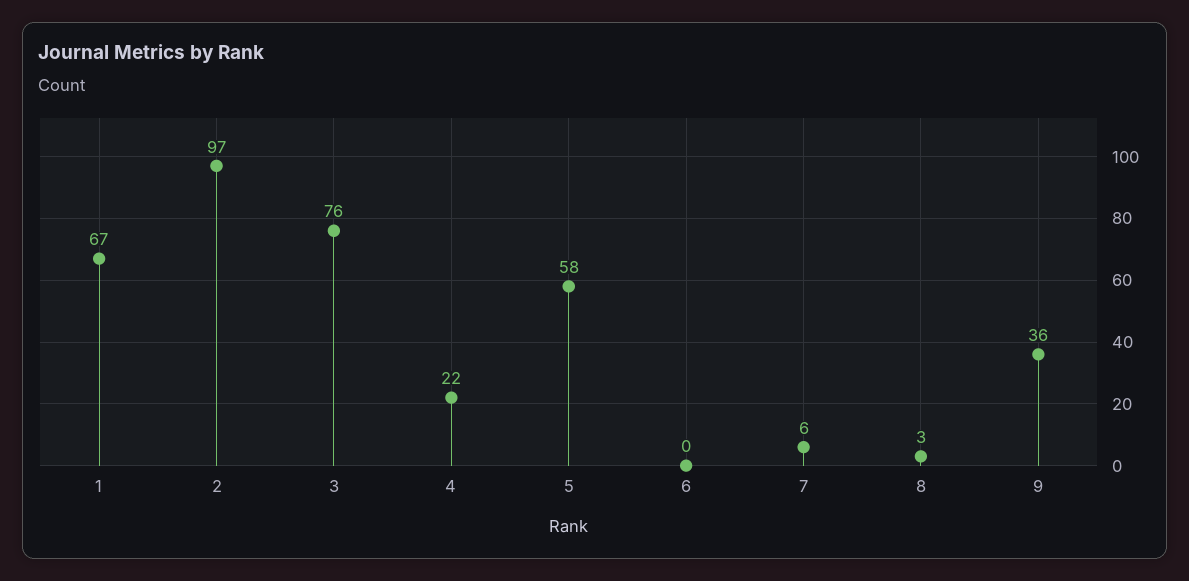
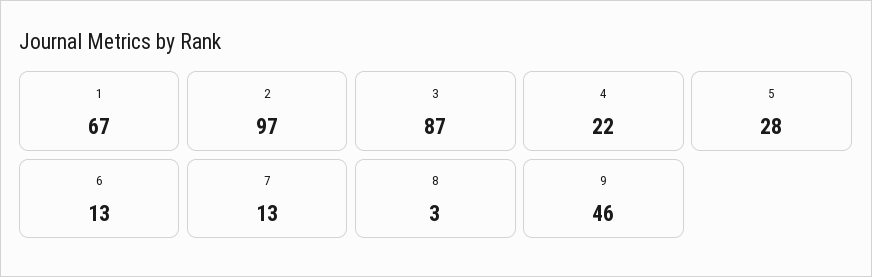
  {
    "1": 67,
    "2": 97,
-   "3": 76,
+   "3": 87,
    "4": 22,
-   "5": 58,
+   "5": 28,
-   "6": 0,
+   "6": 13,
-   "7": 6,
+   "7": 13,
    "8": 3,
-   "9": 36
+   "9": 46
  }

